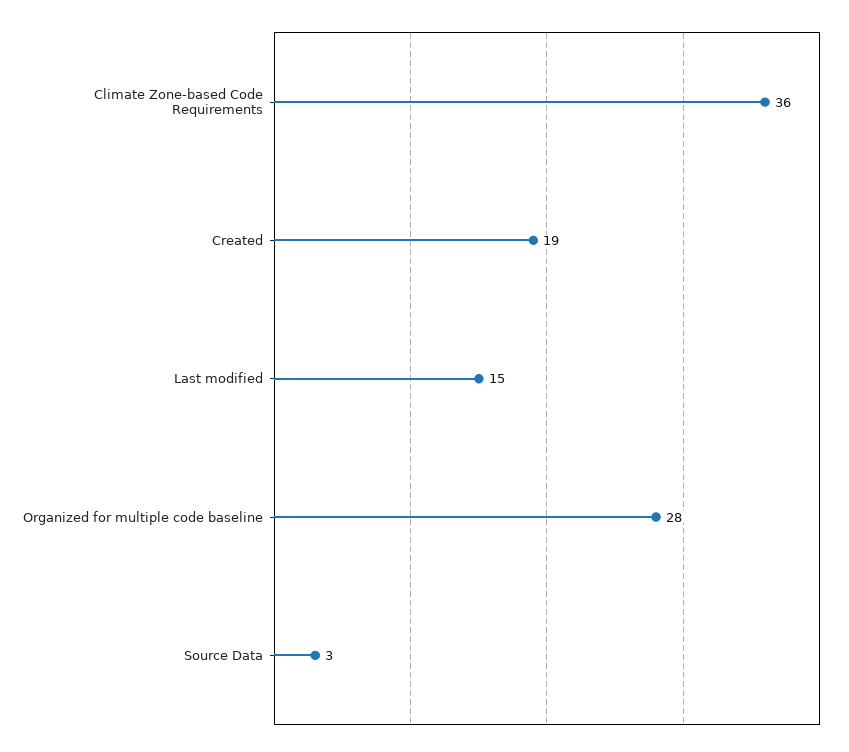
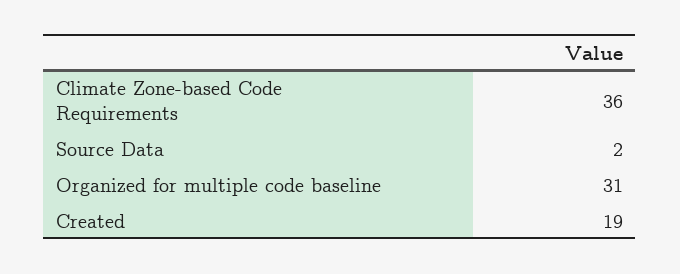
  {
    "Climate Zone-based Code Requirements": 36,
    "Created": 19,
-   "Last modified": 15,
-   "Organized for multiple code baseline": 28,
+   "Organized for multiple code baseline": 31,
-   "Source Data": 3
+   "Source Data": 2
  }

